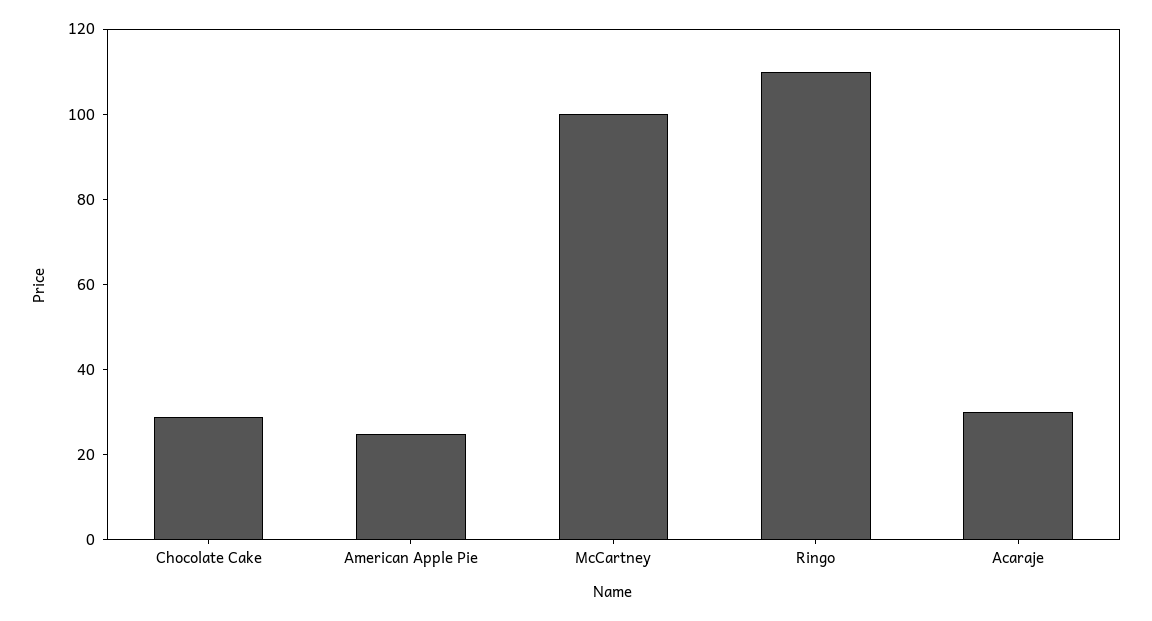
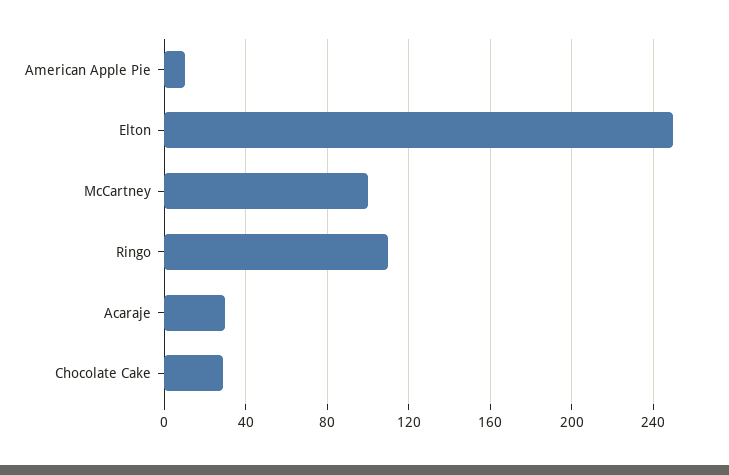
  {
    "Chocolate Cake": 30,
-   "American Apple Pie": 25,
+   "American Apple Pie": 10,
    "McCartney": 100,
    "Ringo": 110,
-   "Acaraje": 30
+   "Acaraje": 30,
+   "Elton": 250
  }

